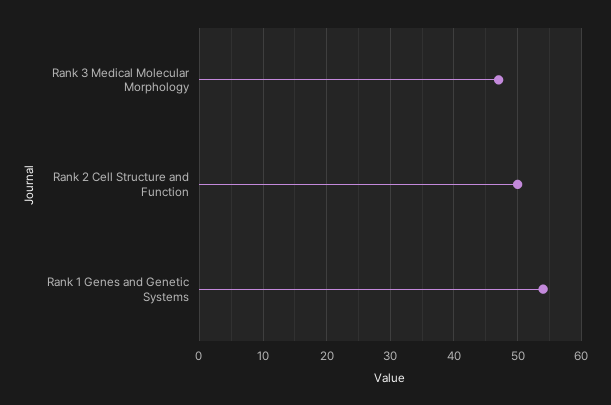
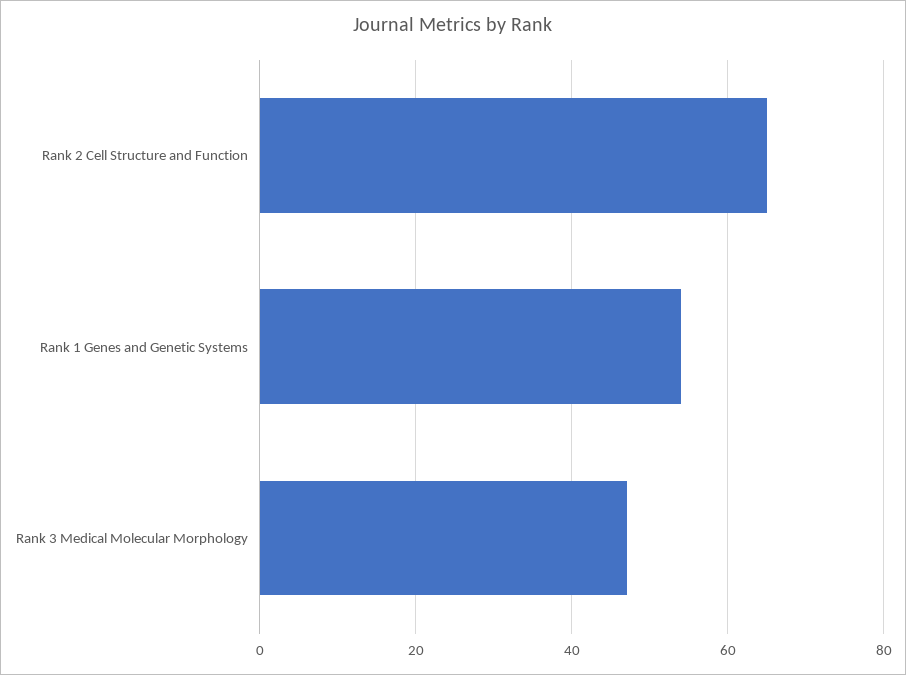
  {
    "Rank 3 Medical Molecular Morphology": 47,
-   "Rank 2 Cell Structure and Function": 50,
+   "Rank 2 Cell Structure and Function": 65,
    "Rank 1 Genes and Genetic Systems": 54
  }

